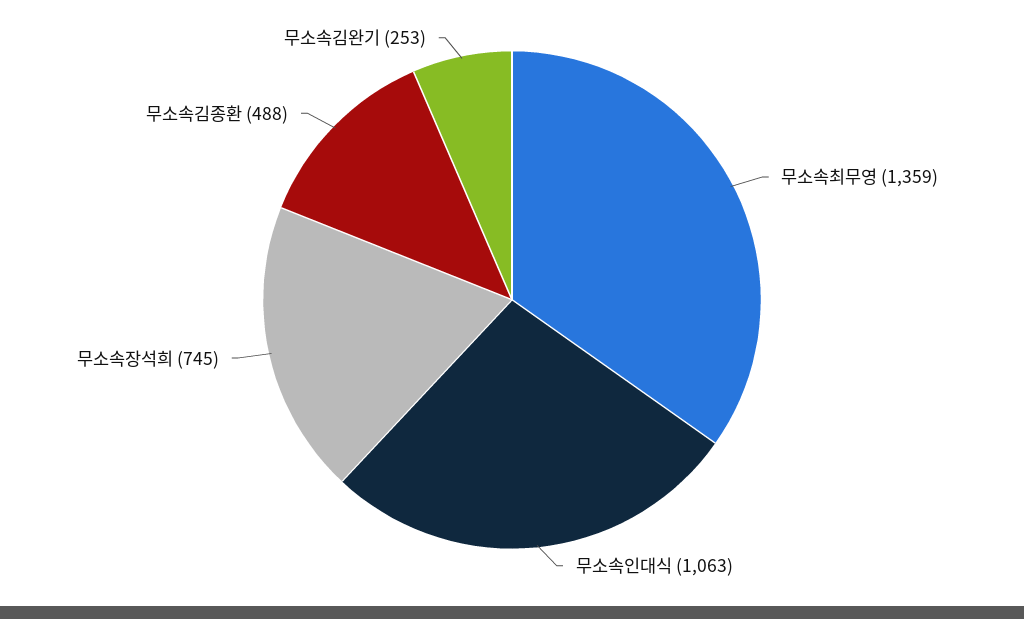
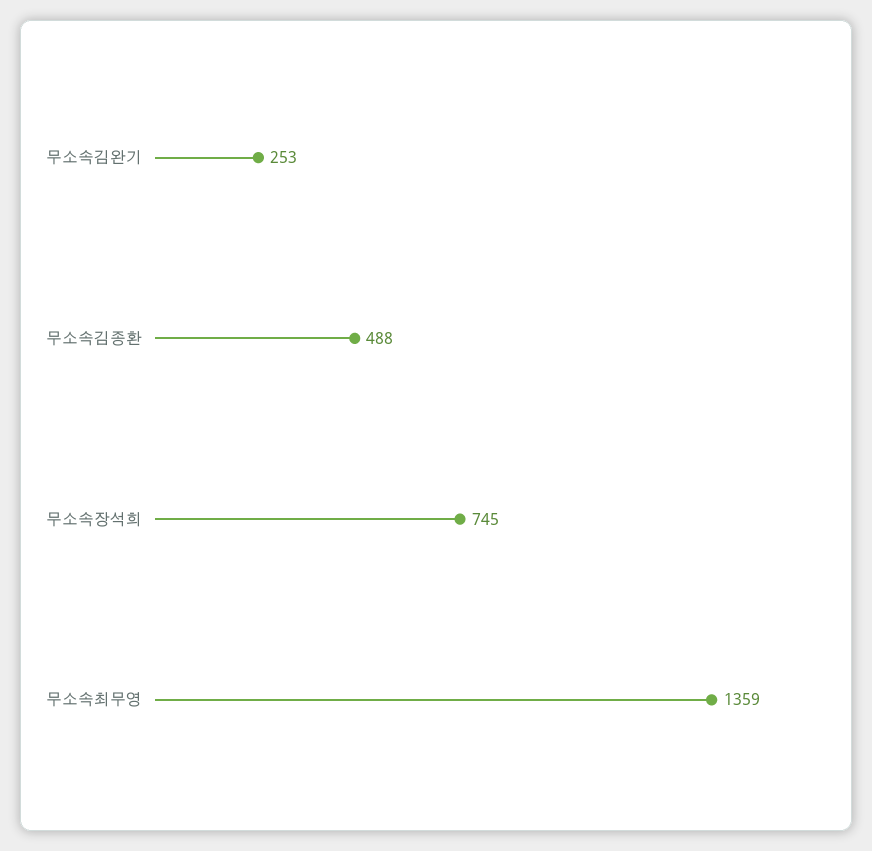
  {
    "무소속최무영": 1359,
-   "무소속인대식": 1063,
    "무소속장석희": 745,
    "무소속김종환": 488,
    "무소속김완기": 253
  }

